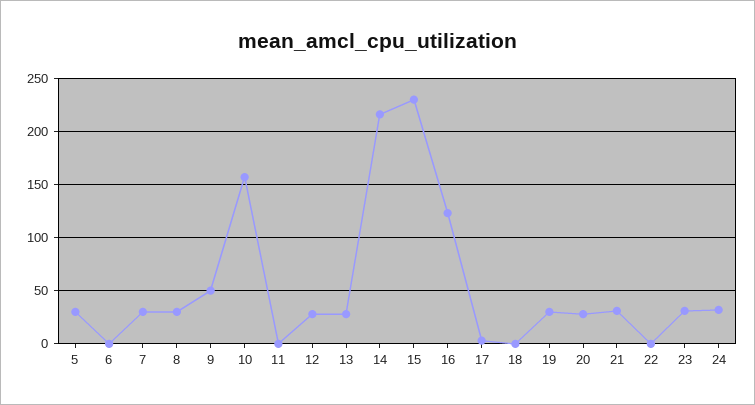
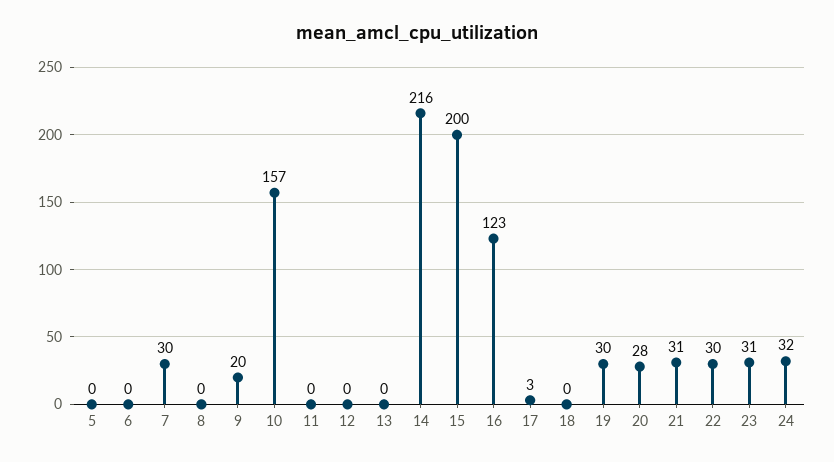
  {
-   "5": 30,
+   "5": 0,
    "6": 0,
    "7": 30,
-   "8": 30,
+   "8": 0,
-   "9": 50,
+   "9": 20,
    "10": 157,
    "11": 0,
-   "12": 30,
+   "12": 0,
-   "13": 30,
+   "13": 0,
    "14": 216,
-   "15": 230,
+   "15": 200,
    "16": 123,
    "17": 3,
    "18": 0,
    "19": 30,
    "20": 28,
    "21": 31,
-   "22": 0,
+   "22": 30,
    "23": 31,
    "24": 32
  }

